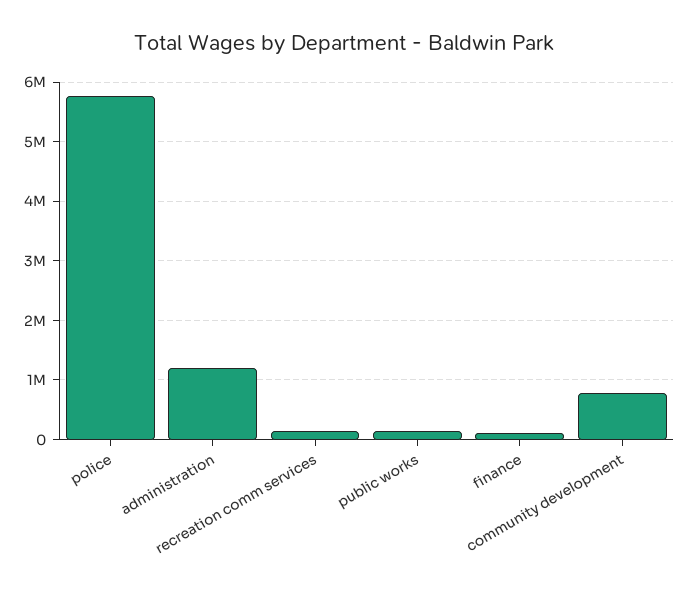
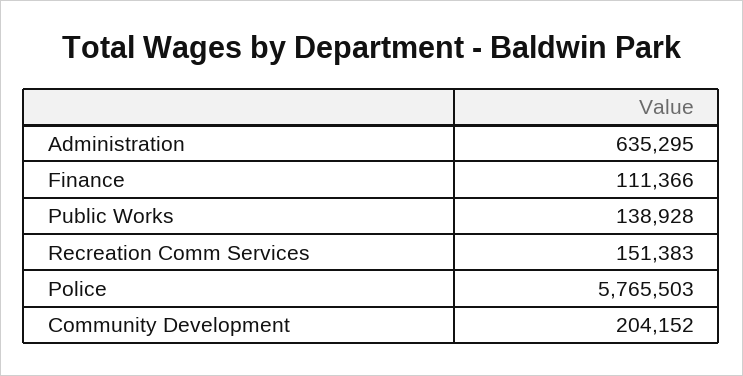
  {
    "police": 5765503,
-   "administration": 1200000,
+   "administration": 635295,
    "recreation comm services": 151383,
    "public works": 138928,
    "finance": 111366,
-   "community development": 800000
+   "community development": 204152
  }

